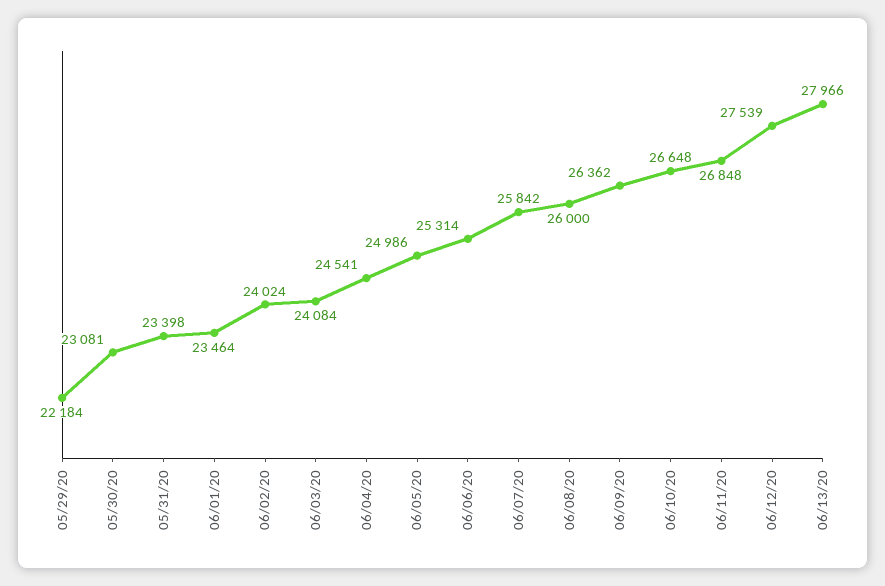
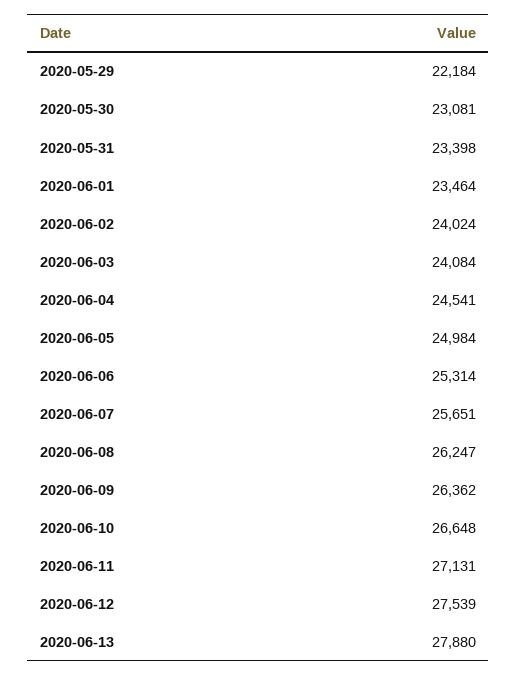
  {
    "05/29/20": 22184,
    "05/30/20": 23081,
    "05/31/20": 23398,
    "06/01/20": 23464,
    "06/02/20": 24024,
    "06/03/20": 24084,
    "06/04/20": 24541,
-   "06/05/20": 24986,
+   "06/05/20": 24984,
    "06/06/20": 25314,
-   "06/07/20": 25842,
+   "06/07/20": 25651,
-   "06/08/20": 26000,
+   "06/08/20": 26247,
    "06/09/20": 26362,
    "06/10/20": 26648,
-   "06/11/20": 26848,
+   "06/11/20": 27131,
    "06/12/20": 27539,
-   "06/13/20": 27966
+   "06/13/20": 27880
  }

